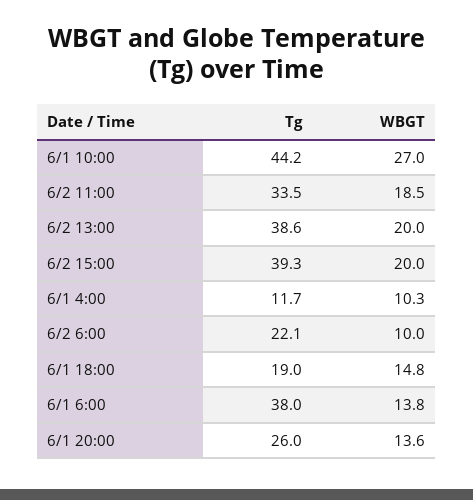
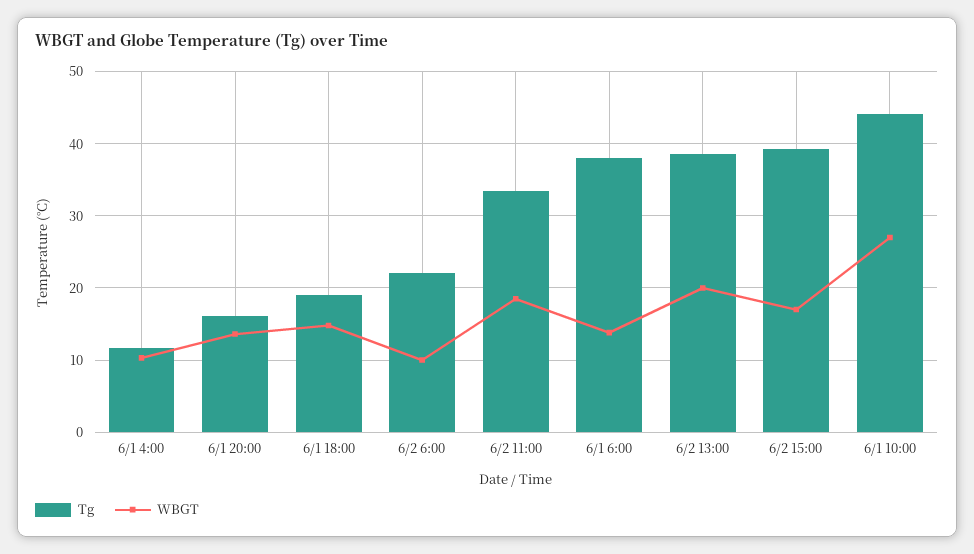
  {
    "Tg": {
      "6/1 10:00": 44.2,
      "6/2 11:00": 33.5,
      "6/2 13:00": 38.6,
      "6/2 15:00": 39.3,
      "6/1 4:00": 11.7,
      "6/2 6:00": 22.1,
      "6/1 18:00": 19,
      "6/1 6:00": 38,
-     "6/1 20:00": 26
+     "6/1 20:00": 16
    },
    "WBGT": {
      "6/1 10:00": 27,
      "6/2 11:00": 18.5,
      "6/2 13:00": 20,
-     "6/2 15:00": 20,
+     "6/2 15:00": 17,
      "6/1 4:00": 10.3,
      "6/2 6:00": 10,
      "6/1 18:00": 14.8,
      "6/1 6:00": 13.8,
      "6/1 20:00": 13.6
    }
  }

